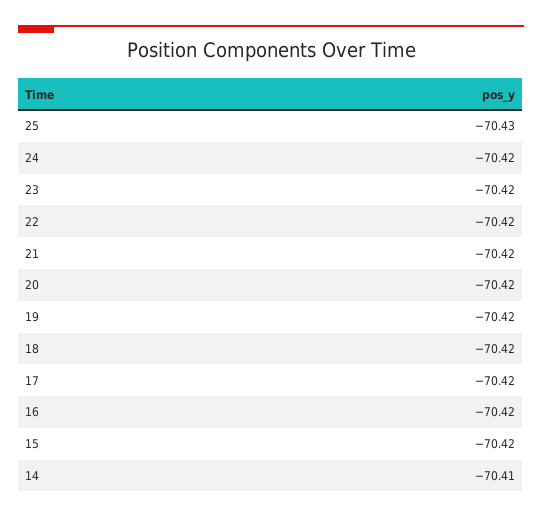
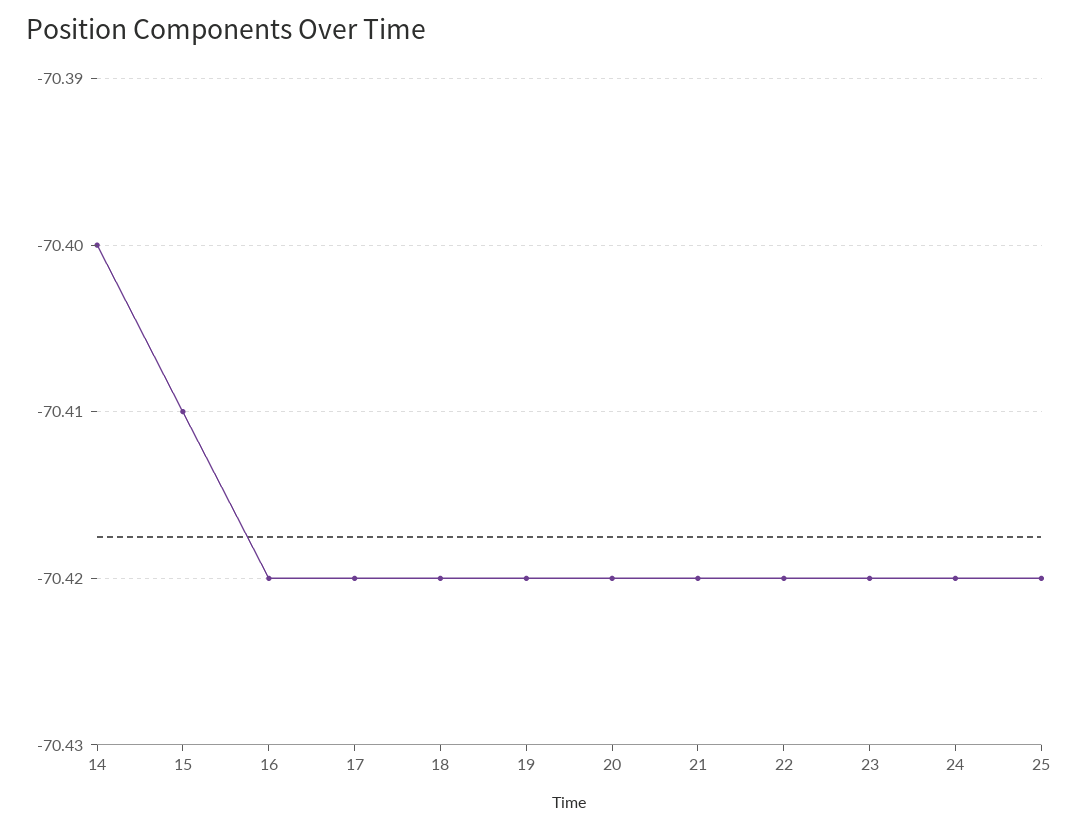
  {
-   "25": -70.43,
+   "25": -70.42,
    "24": -70.42,
    "23": -70.42,
    "22": -70.42,
    "21": -70.42,
    "20": -70.42,
    "19": -70.42,
    "18": -70.42,
    "17": -70.42,
    "16": -70.42,
-   "15": -70.42,
+   "15": -70.41,
-   "14": -70.41
+   "14": -70.4
  }

